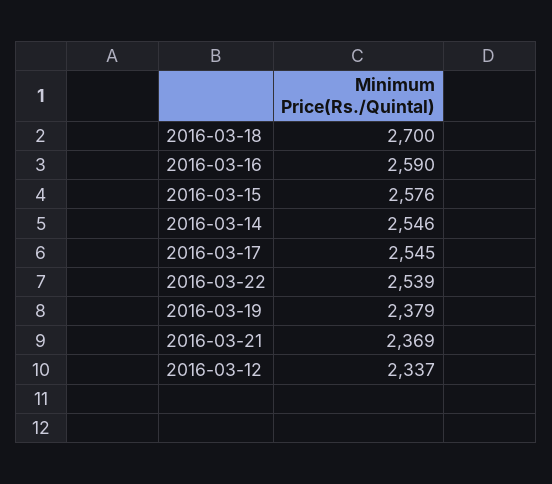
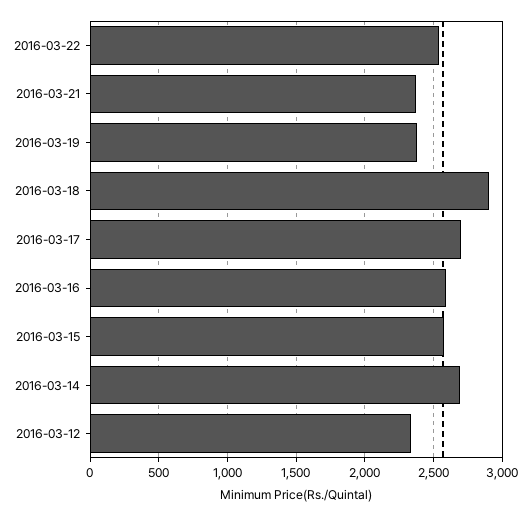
  {
-   "2016-03-18": 2700,
+   "2016-03-18": 2900,
    "2016-03-16": 2590,
    "2016-03-15": 2576,
-   "2016-03-14": 2546,
+   "2016-03-14": 2700,
-   "2016-03-17": 2545,
+   "2016-03-17": 2700,
    "2016-03-22": 2539,
    "2016-03-19": 2379,
    "2016-03-21": 2369,
    "2016-03-12": 2337
  }

